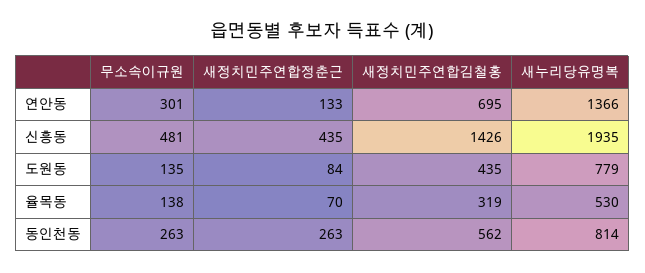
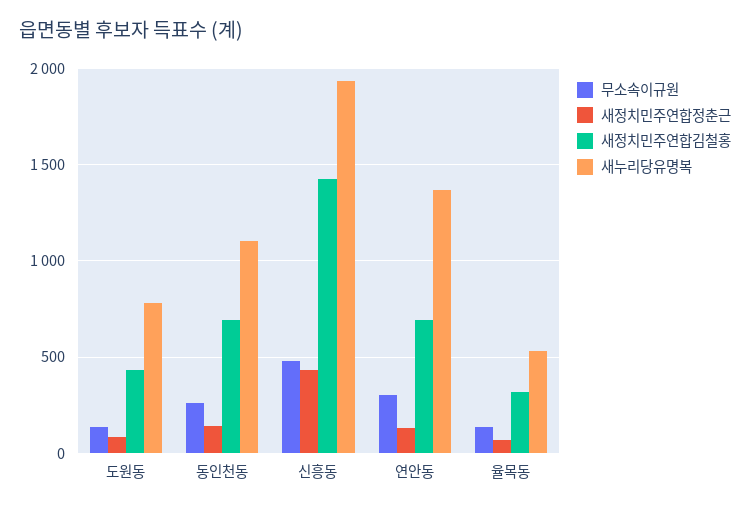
  {
    "무소속이규원": {
      "연안동": 301,
      "신흥동": 481,
      "도원동": 135,
      "율목동": 138,
      "동인천동": 263
    },
    "새정치민주연합정춘근": {
      "연안동": 133,
      "신흥동": 435,
      "도원동": 84,
      "율목동": 70,
-     "동인천동": 263
+     "동인천동": 150
    },
    "새정치민주연합김철홍": {
      "연안동": 695,
      "신흥동": 1426,
      "도원동": 435,
      "율목동": 319,
-     "동인천동": 562
+     "동인천동": 700
    },
    "새누리당유명복": {
      "연안동": 1366,
      "신흥동": 1935,
      "도원동": 779,
      "율목동": 530,
-     "동인천동": 814
+     "동인천동": 1100
    }
  }

